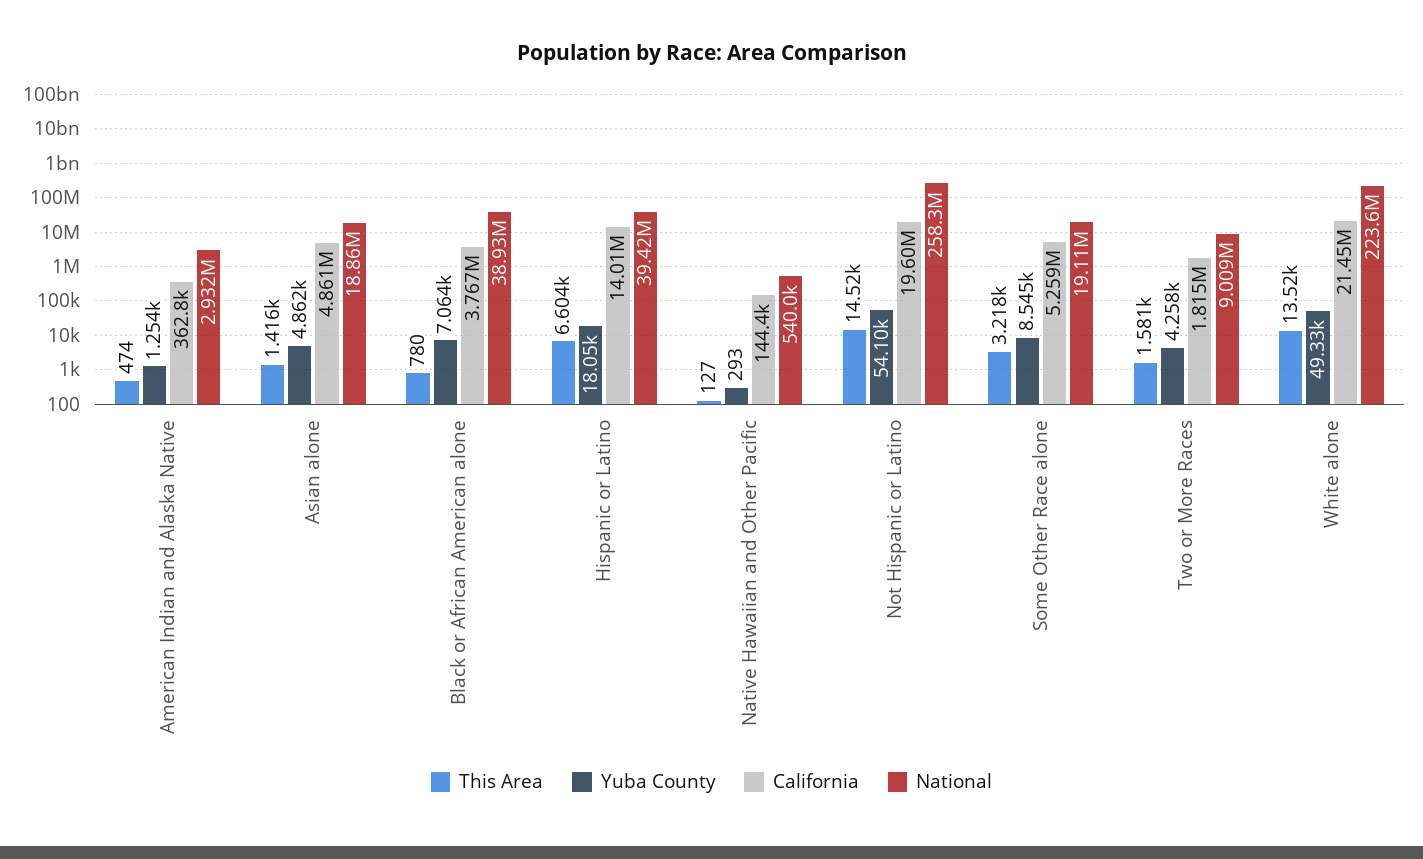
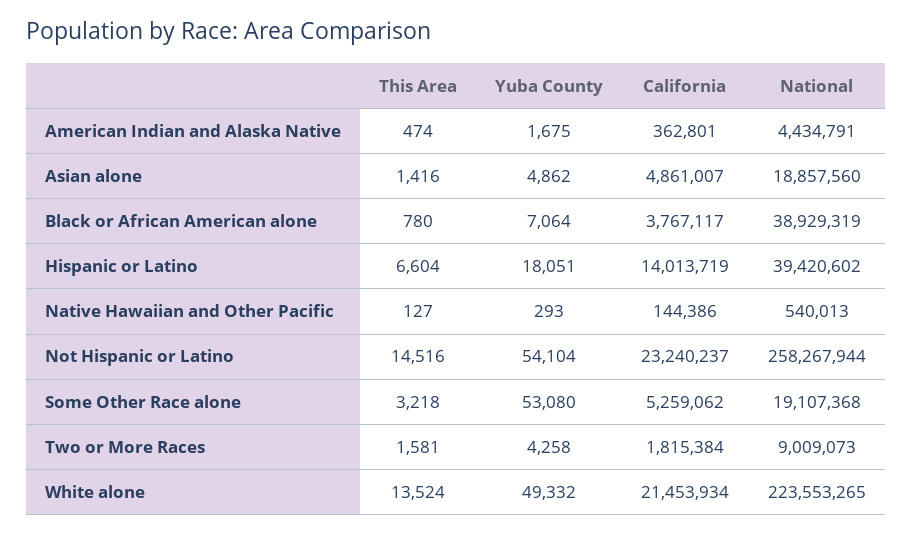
  {
    "This Area": {
      "American Indian and Alaska Native": 474,
      "Asian alone": 1416,
      "Black or African American alone": 780,
      "Hispanic or Latino": 6604,
      "Native Hawaiian and Other Pacific": 127,
      "Not Hispanic or Latino": 14516,
      "Some Other Race alone": 3218,
      "Two or More Races": 1581,
      "White alone": 13524
    },
    "Yuba County": {
-     "American Indian and Alaska Native": 1254,
+     "American Indian and Alaska Native": 1675,
      "Asian alone": 4862,
      "Black or African American alone": 7064,
      "Hispanic or Latino": 18051,
      "Native Hawaiian and Other Pacific": 293,
      "Not Hispanic or Latino": 54104,
-     "Some Other Race alone": 8545,
+     "Some Other Race alone": 53080,
      "Two or More Races": 4258,
      "White alone": 49332
    },
    "California": {
      "American Indian and Alaska Native": 362801,
      "Asian alone": 4861007,
      "Black or African American alone": 3767117,
      "Hispanic or Latino": 14013719,
      "Native Hawaiian and Other Pacific": 144386,
-     "Not Hispanic or Latino": 19600000,
+     "Not Hispanic or Latino": 23240237,
      "Some Other Race alone": 5259062,
      "Two or More Races": 1815384,
      "White alone": 21453934
    },
    "National": {
-     "American Indian and Alaska Native": 2932000,
+     "American Indian and Alaska Native": 4434791,
      "Asian alone": 18857560,
      "Black or African American alone": 38929319,
      "Hispanic or Latino": 39420602,
      "Native Hawaiian and Other Pacific": 540013,
      "Not Hispanic or Latino": 258267944,
      "Some Other Race alone": 19107368,
      "Two or More Races": 9009073,
      "White alone": 223553265
    }
  }

